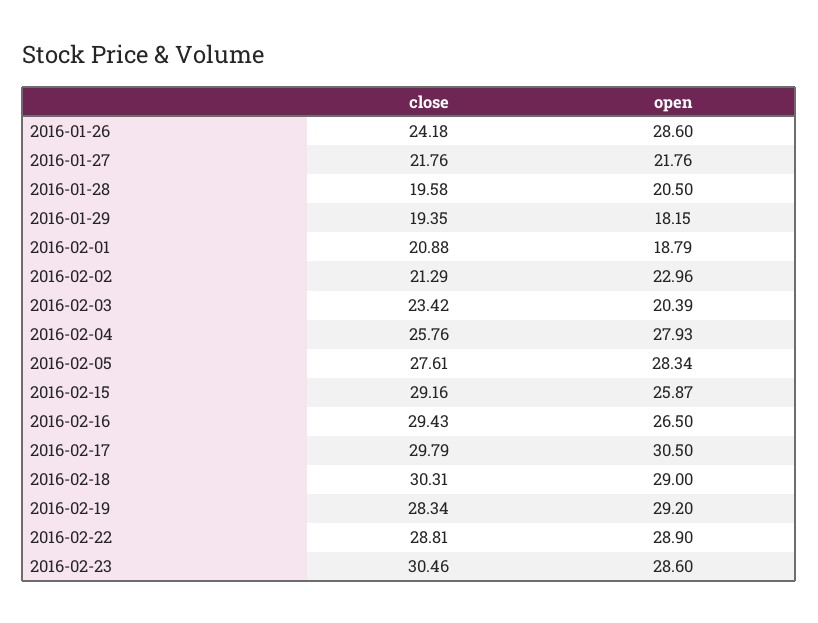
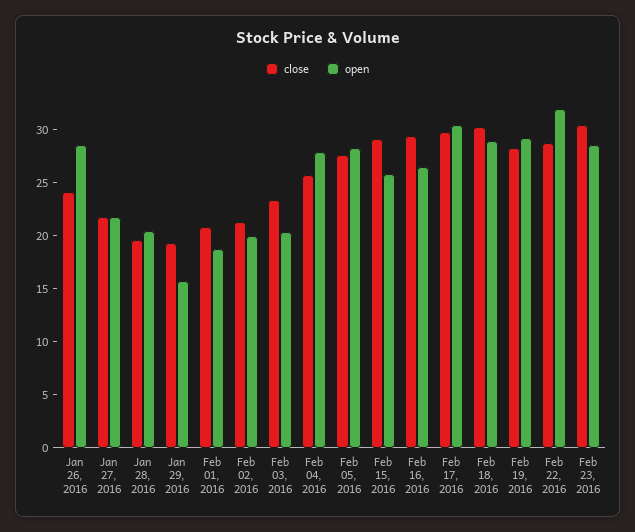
  {
    "close": {
      "2016-01-26": 24.18,
      "2016-01-27": 21.76,
      "2016-01-28": 19.58,
      "2016-01-29": 19.35,
      "2016-02-01": 20.88,
      "2016-02-02": 21.29,
      "2016-02-03": 23.42,
      "2016-02-04": 25.76,
      "2016-02-05": 27.61,
      "2016-02-15": 29.16,
      "2016-02-16": 29.43,
      "2016-02-17": 29.79,
      "2016-02-18": 30.31,
      "2016-02-19": 28.34,
      "2016-02-22": 28.81,
      "2016-02-23": 30.46
    },
    "open": {
      "2016-01-26": 28.6,
      "2016-01-27": 21.76,
      "2016-01-28": 20.5,
-     "2016-01-29": 18.15,
+     "2016-01-29": 16,
      "2016-02-01": 18.79,
-     "2016-02-02": 22.96,
+     "2016-02-02": 20,
      "2016-02-03": 20.39,
      "2016-02-04": 27.93,
      "2016-02-05": 28.34,
      "2016-02-15": 25.87,
      "2016-02-16": 26.5,
      "2016-02-17": 30.5,
      "2016-02-18": 29,
      "2016-02-19": 29.2,
-     "2016-02-22": 28.9,
+     "2016-02-22": 32,
      "2016-02-23": 28.6
    }
  }

